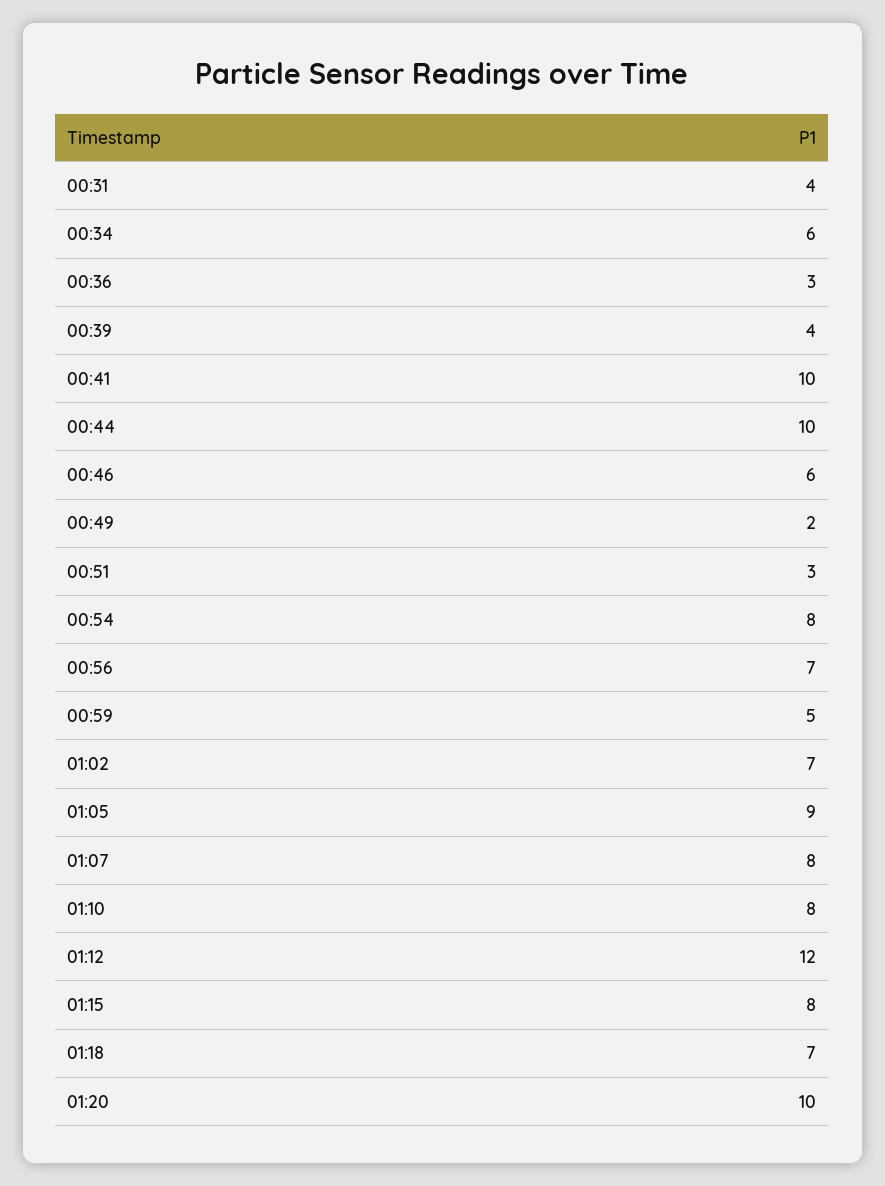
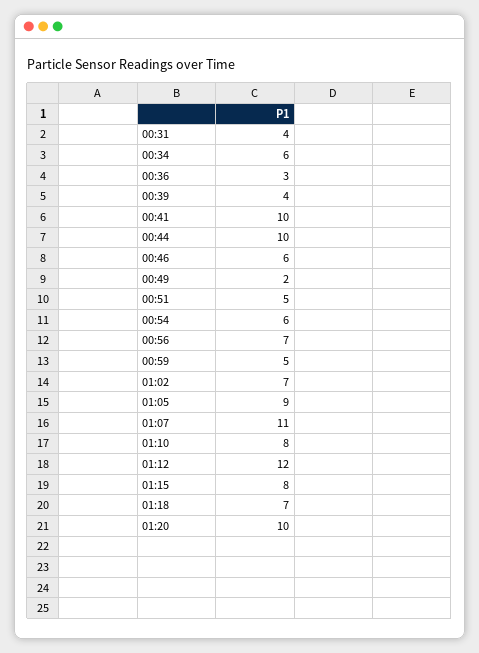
  {
    "00:31": 4,
    "00:34": 6,
    "00:36": 3,
    "00:39": 4,
    "00:41": 10,
    "00:44": 10,
    "00:46": 6,
    "00:49": 2,
-   "00:51": 3,
+   "00:51": 5,
-   "00:54": 8,
+   "00:54": 6,
    "00:56": 7,
    "00:59": 5,
    "01:02": 7,
    "01:05": 9,
-   "01:07": 8,
+   "01:07": 11,
    "01:10": 8,
    "01:12": 12,
    "01:15": 8,
    "01:18": 7,
    "01:20": 10
  }

